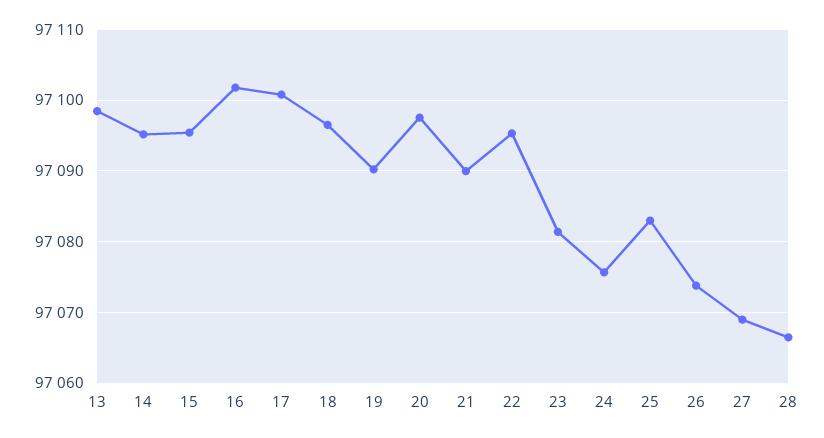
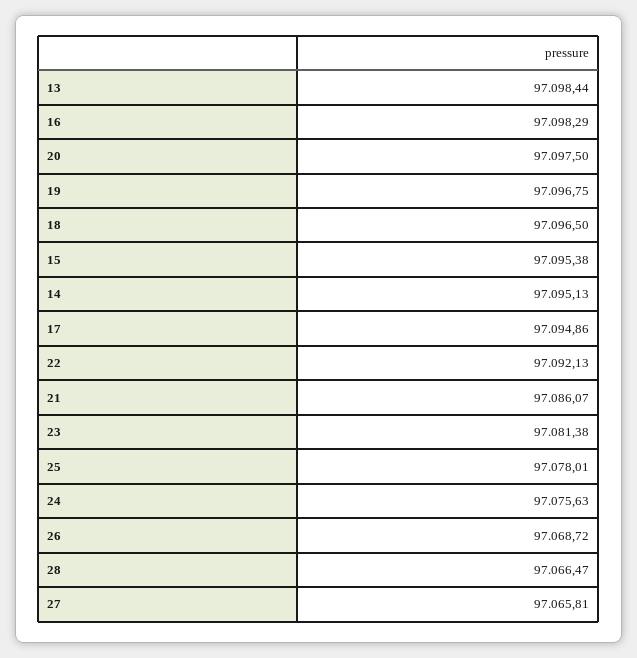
  {
    "13": 97098.44,
    "14": 97095.13,
    "15": 97095.38,
-   "16": 97102,
+   "16": 97098.29,
-   "17": 97101,
+   "17": 97094.86,
    "18": 97096.5,
-   "19": 97090,
+   "19": 97096.75,
    "20": 97097.5,
-   "21": 97090,
+   "21": 97086.07,
-   "22": 97095,
+   "22": 97092.13,
    "23": 97081.38,
    "24": 97075.63,
-   "25": 97083,
+   "25": 97078.01,
-   "26": 97074,
+   "26": 97068.72,
-   "27": 97069,
+   "27": 97065.81,
    "28": 97066.47
  }

